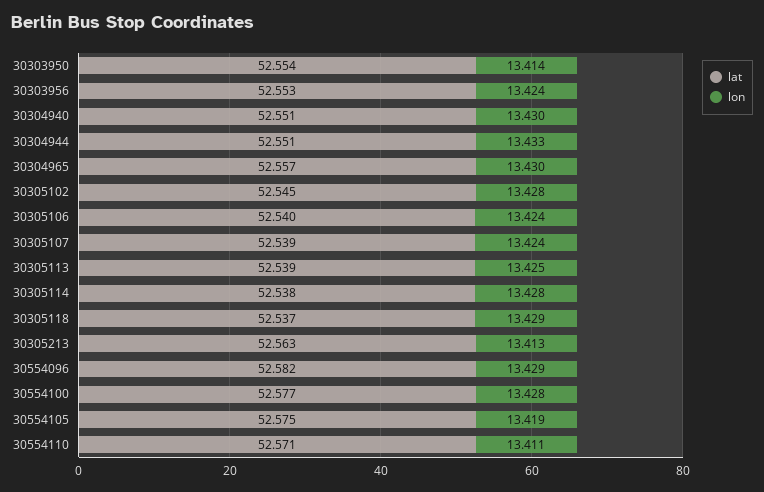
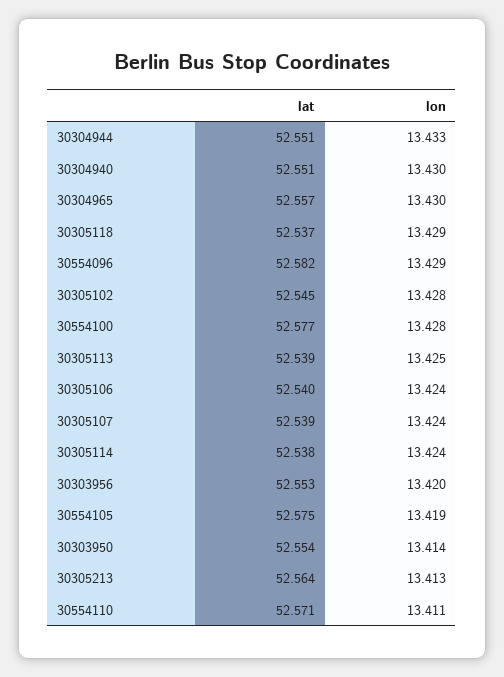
  {
    "lat": {
      "30303950": 52.554,
      "30303956": 52.553,
      "30304940": 52.551,
      "30304944": 52.551,
      "30304965": 52.557,
      "30305102": 52.545,
      "30305106": 52.54,
      "30305107": 52.539,
      "30305113": 52.539,
      "30305114": 52.538,
      "30305118": 52.537,
-     "30305213": 52.563,
+     "30305213": 52.564,
      "30554096": 52.582,
      "30554100": 52.577,
      "30554105": 52.575,
      "30554110": 52.571
    },
    "lon": {
      "30303950": 13.414,
-     "30303956": 13.424,
+     "30303956": 13.42,
      "30304940": 13.43,
      "30304944": 13.433,
      "30304965": 13.43,
      "30305102": 13.428,
      "30305106": 13.424,
      "30305107": 13.424,
      "30305113": 13.425,
-     "30305114": 13.428,
+     "30305114": 13.424,
      "30305118": 13.429,
      "30305213": 13.413,
      "30554096": 13.429,
      "30554100": 13.428,
      "30554105": 13.419,
      "30554110": 13.411
    }
  }

